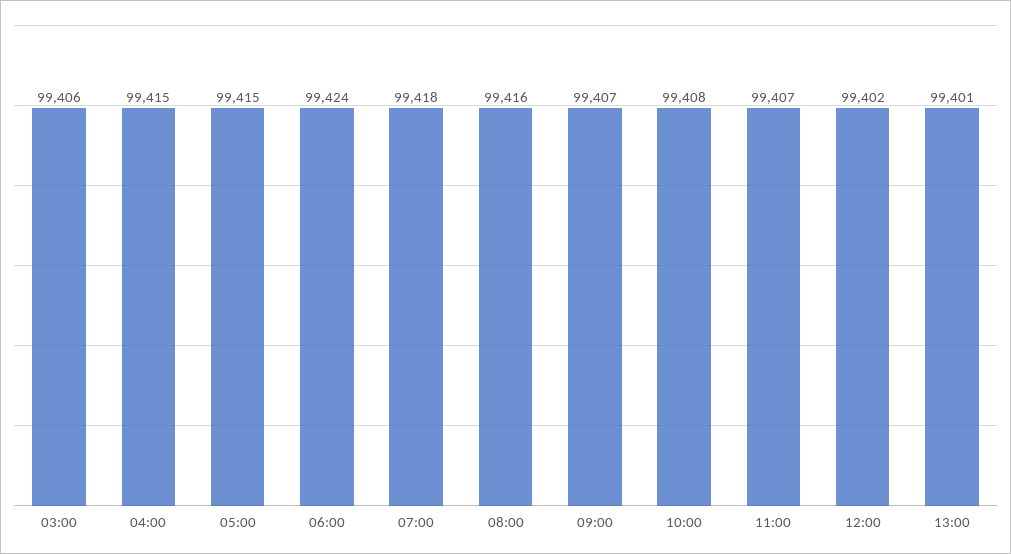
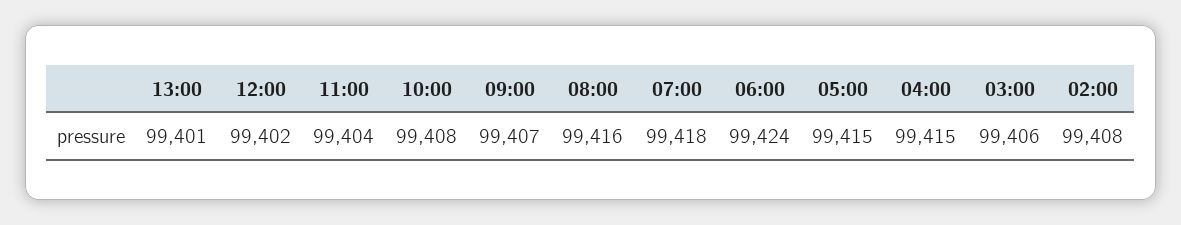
  {
    "03:00": 99406,
    "04:00": 99415,
    "05:00": 99415,
    "06:00": 99424,
    "07:00": 99418,
    "08:00": 99416,
    "09:00": 99407,
    "10:00": 99408,
-   "11:00": 99407,
+   "11:00": 99404,
    "12:00": 99402,
-   "13:00": 99401
+   "13:00": 99401,
+   "02:00": 99408
  }

